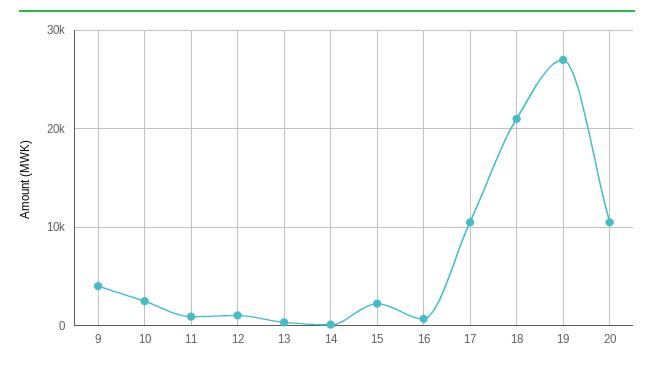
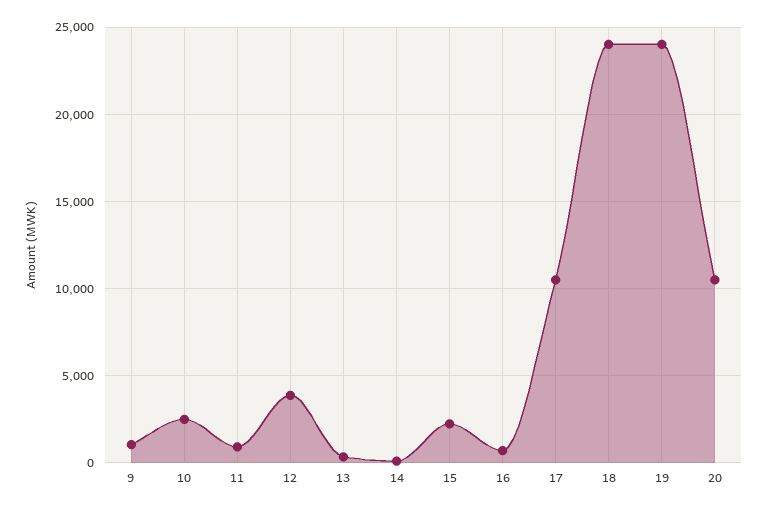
  {
-   "9": 4000,
+   "9": 1000,
    "10": 2500,
    "11": 1000,
-   "12": 1000,
+   "12": 4000,
    "13": 500,
    "14": 0,
    "15": 2000,
    "16": 500,
    "17": 10500,
-   "18": 21000,
+   "18": 24000,
-   "19": 27000,
+   "19": 24000,
    "20": 10500
  }

